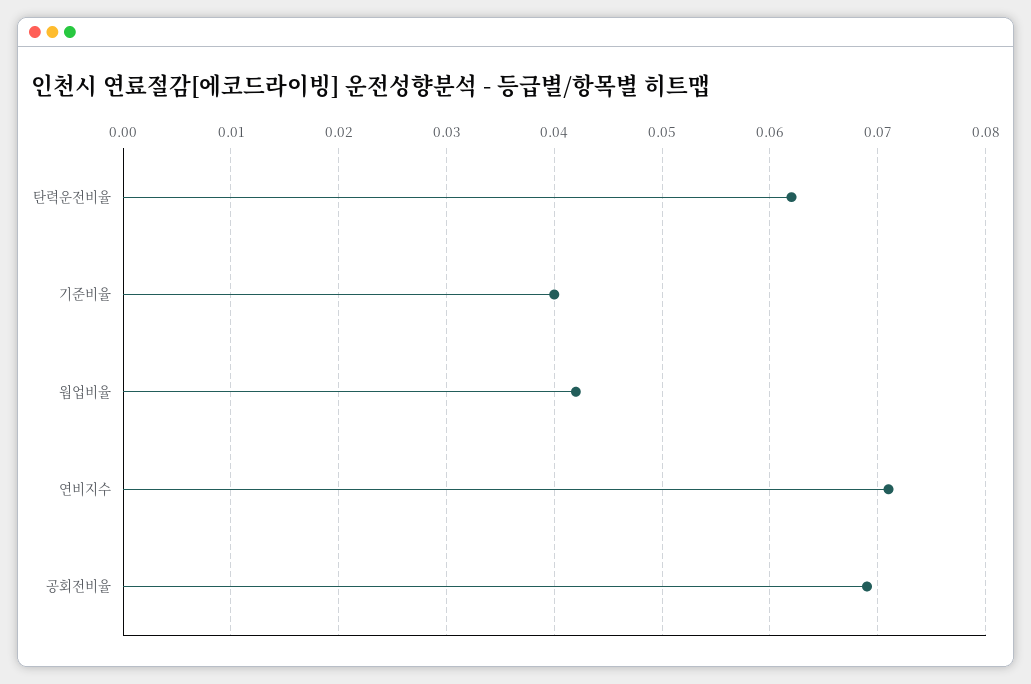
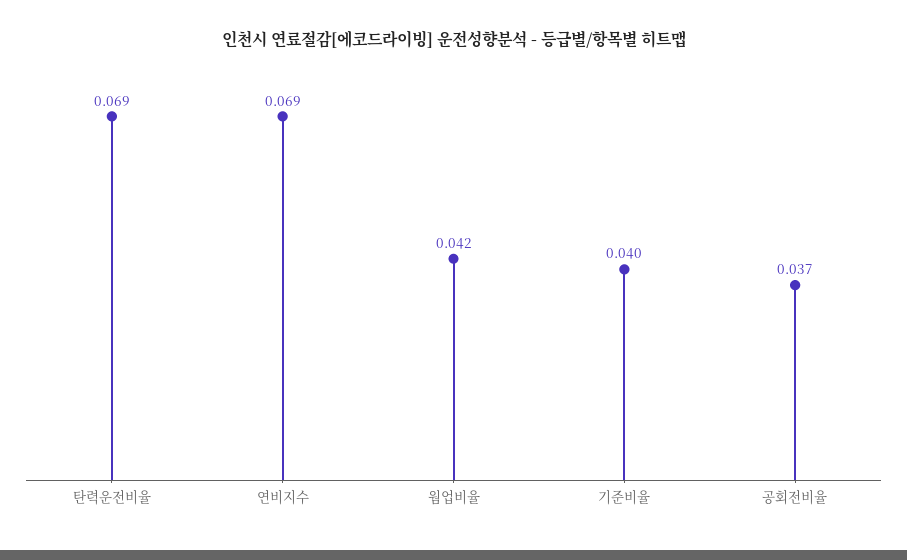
  {
-   "탄력운전비율": 0.062,
+   "탄력운전비율": 0.069,
    "기준비율": 0.04,
    "웜업비율": 0.042,
-   "연비지수": 0.071,
+   "연비지수": 0.069,
-   "공회전비율": 0.069
+   "공회전비율": 0.037
  }

